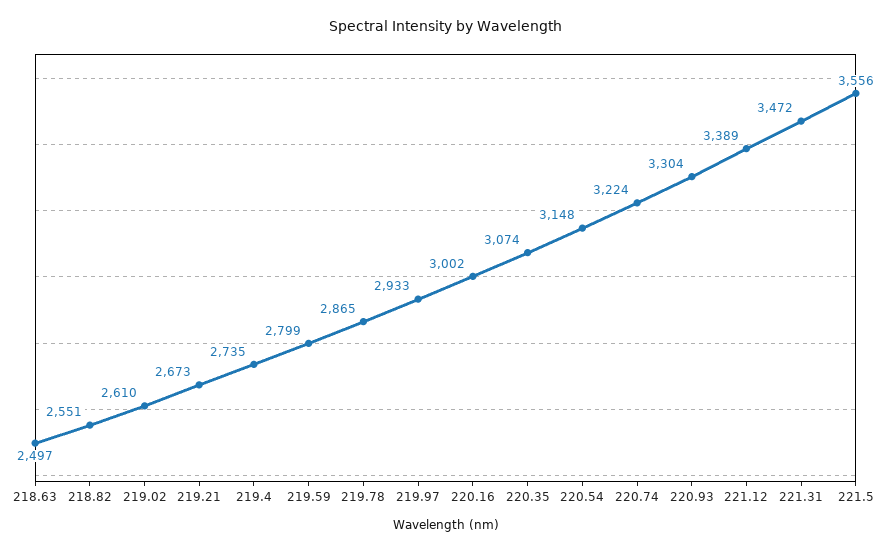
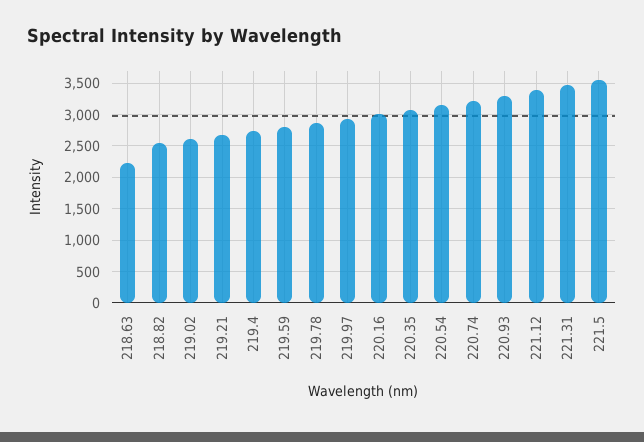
  {
-   "218.63": 2497,
+   "218.63": 2200,
    "218.82": 2551,
    "219.02": 2610,
    "219.21": 2673,
    "219.4": 2735,
    "219.59": 2799,
    "219.78": 2865,
    "219.97": 2933,
    "220.16": 3002,
    "220.35": 3074,
    "220.54": 3148,
    "220.74": 3224,
    "220.93": 3304,
    "221.12": 3389,
    "221.31": 3472,
    "221.5": 3556
  }

